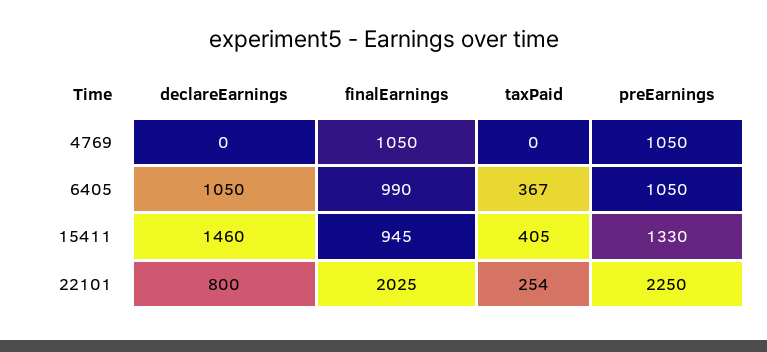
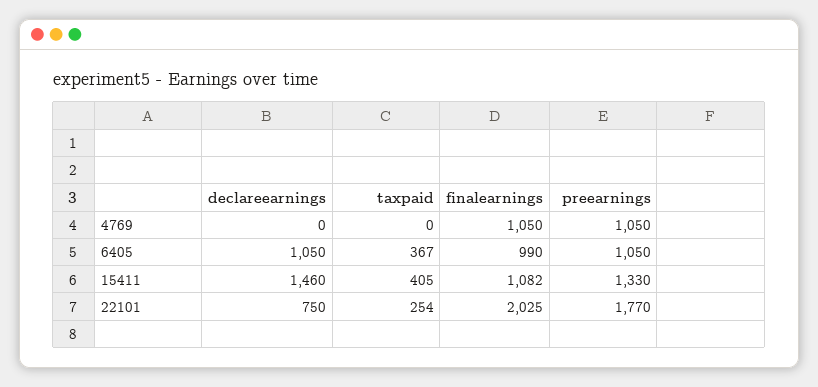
  {
    "declareEarnings": {
      "4769": 0,
      "6405": 1050,
      "15411": 1460,
-     "22101": 800
+     "22101": 750
    },
    "finalEarnings": {
      "4769": 1050,
      "6405": 990,
-     "15411": 945,
+     "15411": 1082,
      "22101": 2025
    },
    "taxPaid": {
      "4769": 0,
      "6405": 367,
      "15411": 405,
      "22101": 254
    },
    "preEarnings": {
      "4769": 1050,
      "6405": 1050,
      "15411": 1330,
-     "22101": 2250
+     "22101": 1770
    }
  }

